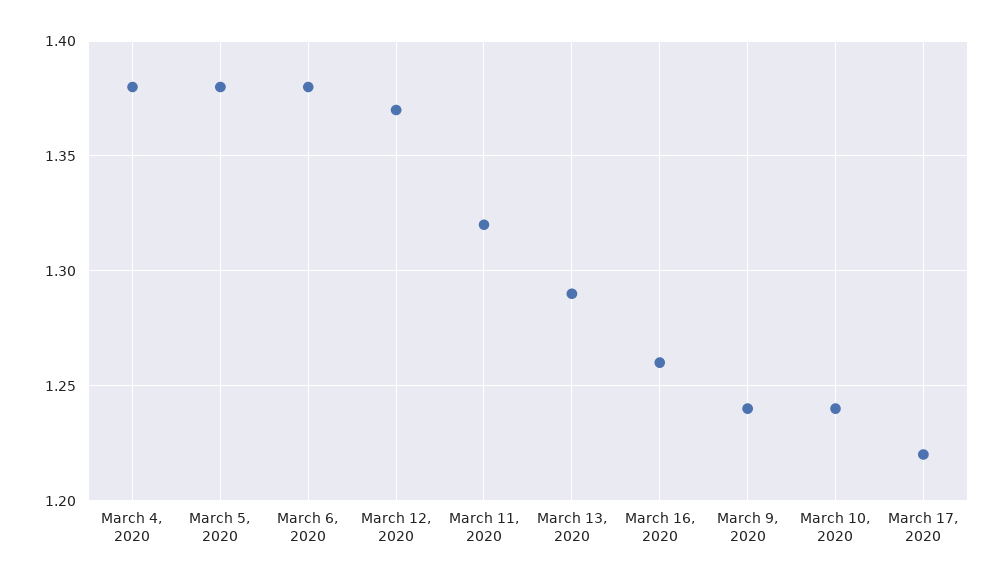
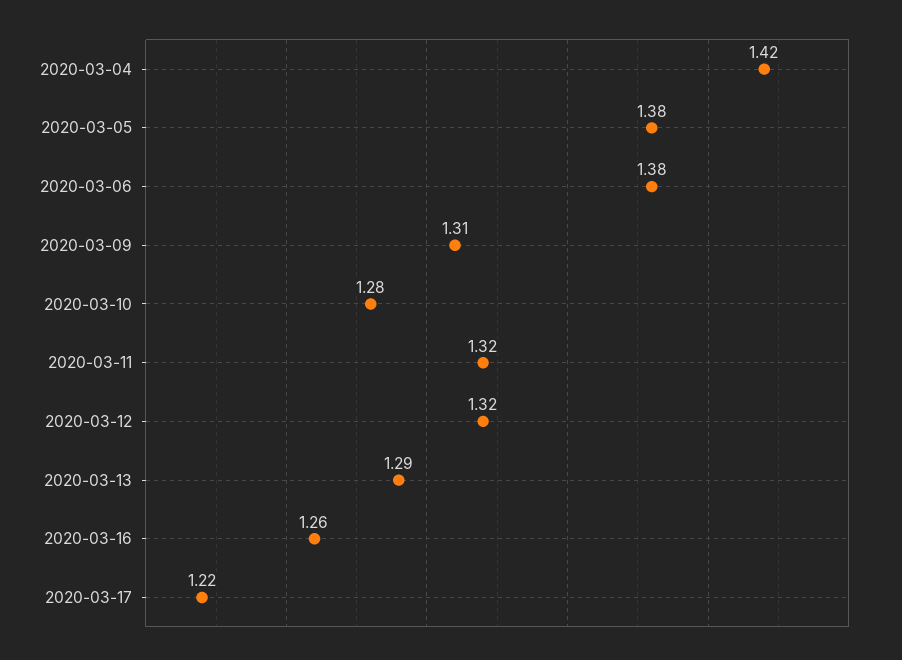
  {
-   "March 4, 2020": 1.38,
+   "March 4, 2020": 1.42,
    "March 5, 2020": 1.38,
    "March 6, 2020": 1.38,
-   "March 12, 2020": 1.37,
+   "March 12, 2020": 1.32,
    "March 11, 2020": 1.32,
    "March 13, 2020": 1.29,
    "March 16, 2020": 1.26,
-   "March 9, 2020": 1.24,
+   "March 9, 2020": 1.31,
-   "March 10, 2020": 1.24,
+   "March 10, 2020": 1.28,
    "March 17, 2020": 1.22
  }

